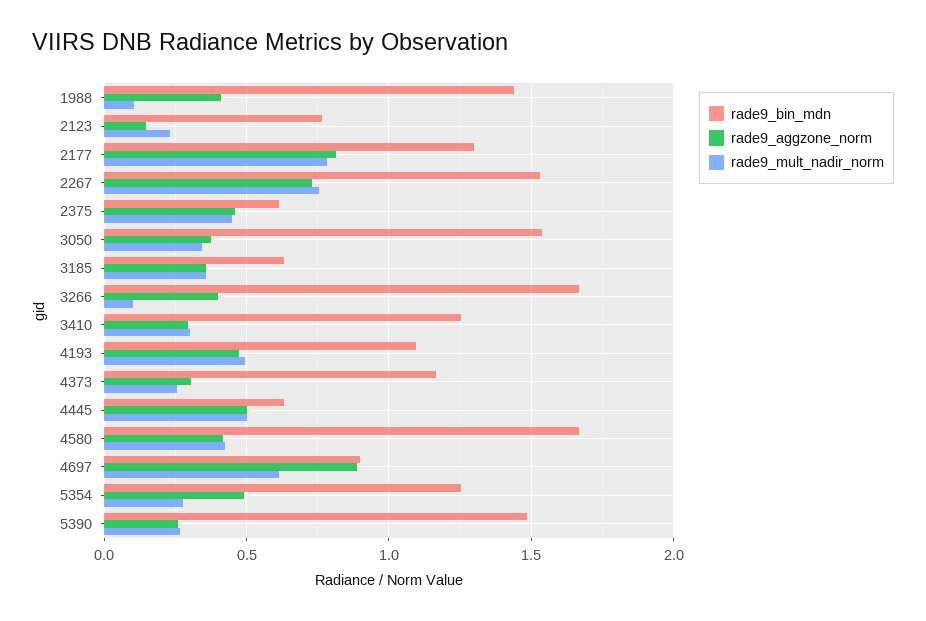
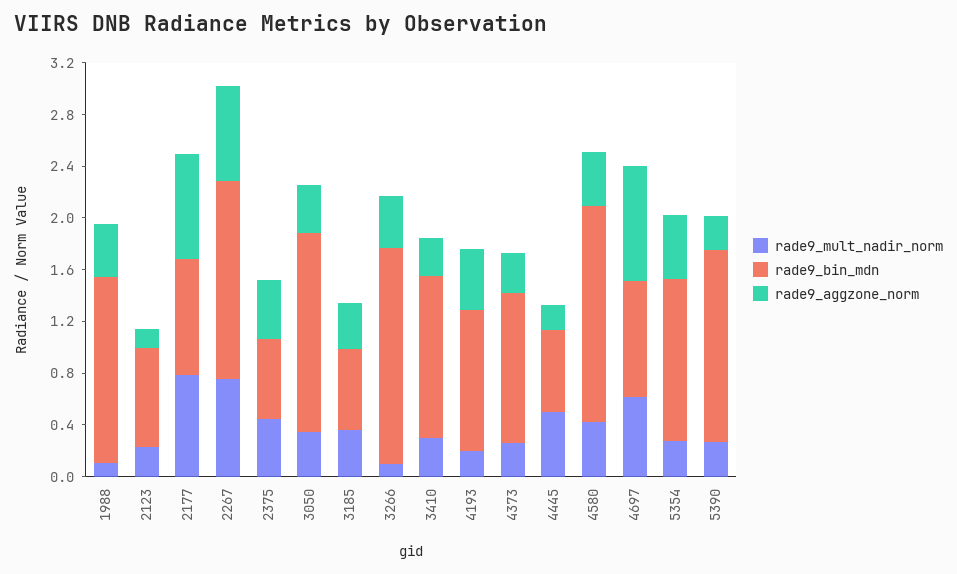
  {
    "rade9_bin_mdn": {
      "1988": 1.45,
      "2123": 0.75,
-     "2177": 1.3,
+     "2177": 0.9,
      "2267": 1.55,
      "2375": 0.6,
      "3050": 1.55,
      "3185": 0.65,
      "3266": 1.65,
      "3410": 1.25,
      "4193": 1.1,
      "4373": 1.15,
      "4445": 0.65,
      "4580": 1.65,
      "4697": 0.9,
      "5354": 1.25,
      "5390": 1.5
    },
    "rade9_aggzone_norm": {
      "1988": 0.4,
      "2123": 0.15,
      "2177": 0.8,
      "2267": 0.75,
      "2375": 0.45,
      "3050": 0.35,
      "3185": 0.35,
      "3266": 0.4,
      "3410": 0.3,
      "4193": 0.45,
      "4373": 0.3,
-     "4445": 0.5,
+     "4445": 0.2,
      "4580": 0.4,
      "4697": 0.9,
      "5354": 0.5,
      "5390": 0.25
    },
    "rade9_mult_nadir_norm": {
      "1988": 0.1,
      "2123": 0.25,
      "2177": 0.8,
      "2267": 0.75,
      "2375": 0.45,
      "3050": 0.35,
      "3185": 0.35,
      "3266": 0.1,
      "3410": 0.3,
-     "4193": 0.5,
+     "4193": 0.2,
      "4373": 0.25,
      "4445": 0.5,
      "4580": 0.45,
      "4697": 0.6,
      "5354": 0.3,
      "5390": 0.25
    }
  }

